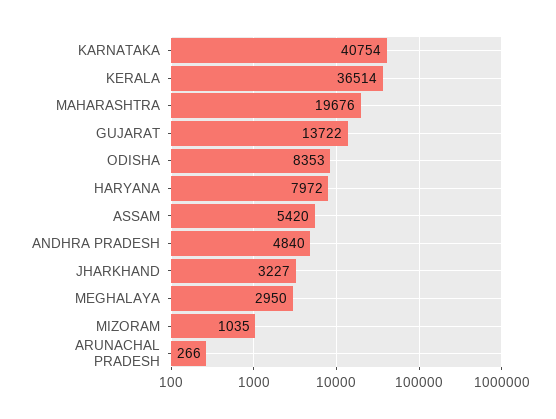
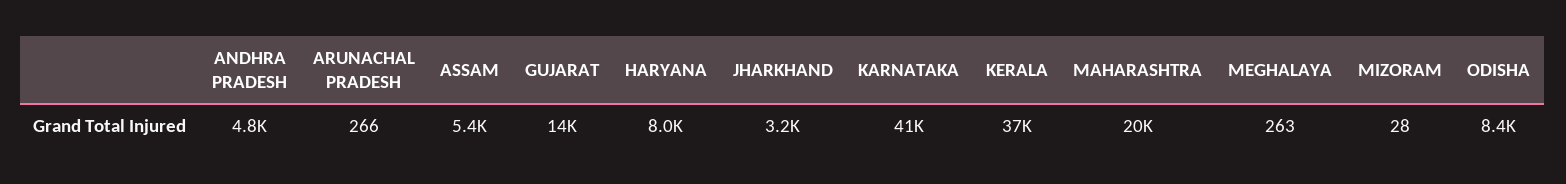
  {
    "KARNATAKA": 40754,
    "KERALA": 36514,
    "MAHARASHTRA": 19676,
    "GUJARAT": 13722,
    "ODISHA": 8353,
    "HARYANA": 7972,
    "ASSAM": 5420,
    "ANDHRA PRADESH": 4840,
    "JHARKHAND": 3227,
-   "MEGHALAYA": 2950,
+   "MEGHALAYA": 263,
-   "MIZORAM": 1035,
+   "MIZORAM": 28,
    "ARUNACHAL PRADESH": 266
  }

